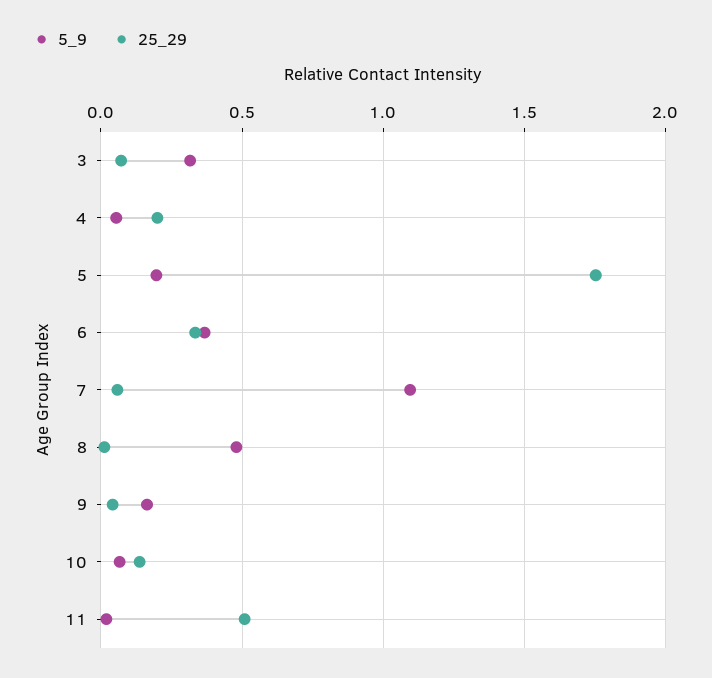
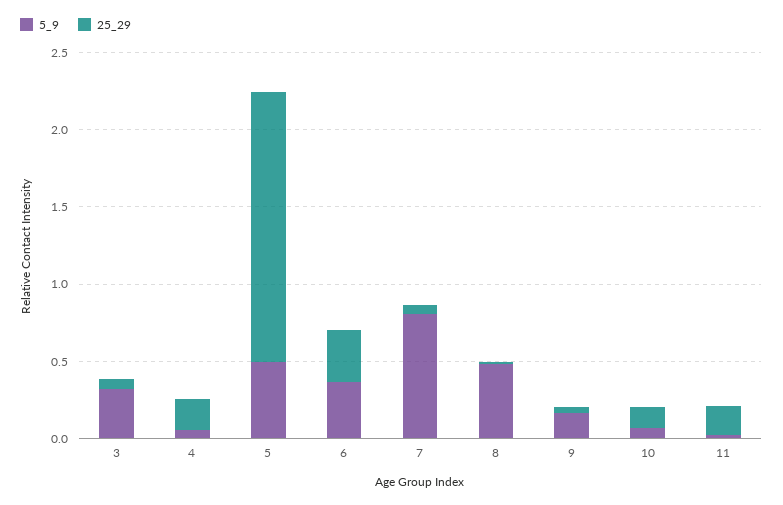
  {
    "5_9": {
      "3": 0.3,
      "4": 0.05,
-     "5": 0.2,
+     "5": 0.5,
      "6": 0.35,
-     "7": 1.1,
+     "7": 0.8,
      "8": 0.5,
      "9": 0.15,
      "10": 0.05,
      "11": 0
    },
    "25_29": {
      "3": 0.05,
      "4": 0.2,
      "5": 1.75,
      "6": 0.35,
      "7": 0.05,
      "8": 0,
      "9": 0.05,
      "10": 0.15,
-     "11": 0.5
+     "11": 0.2
    }
  }

